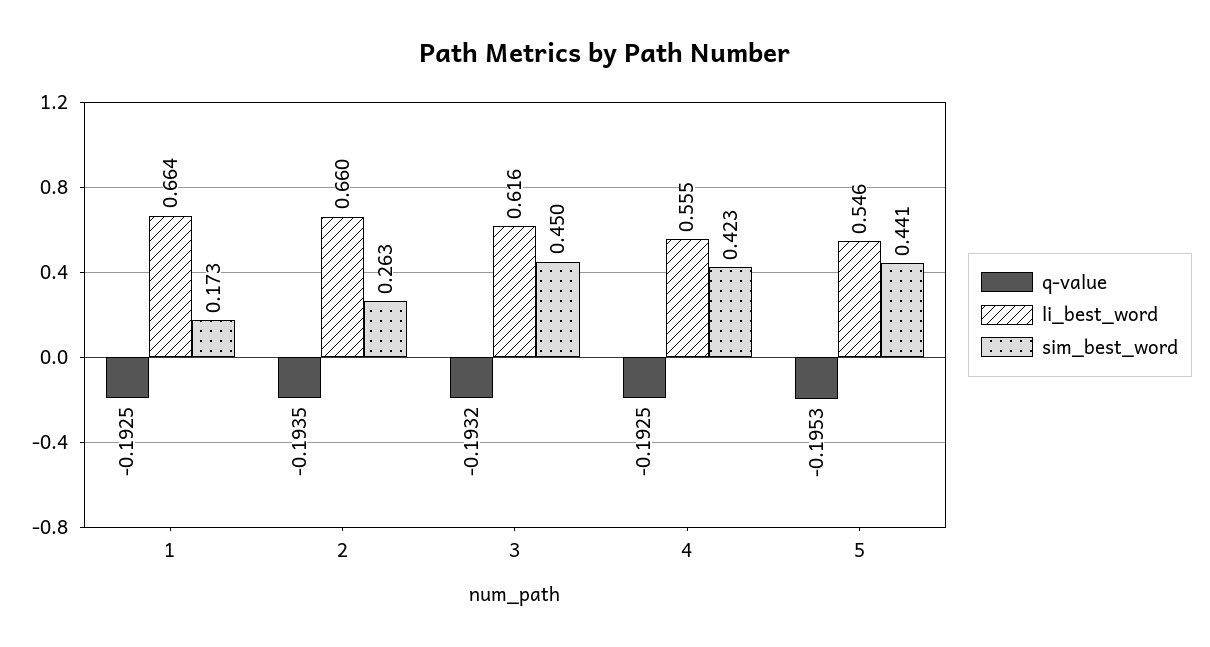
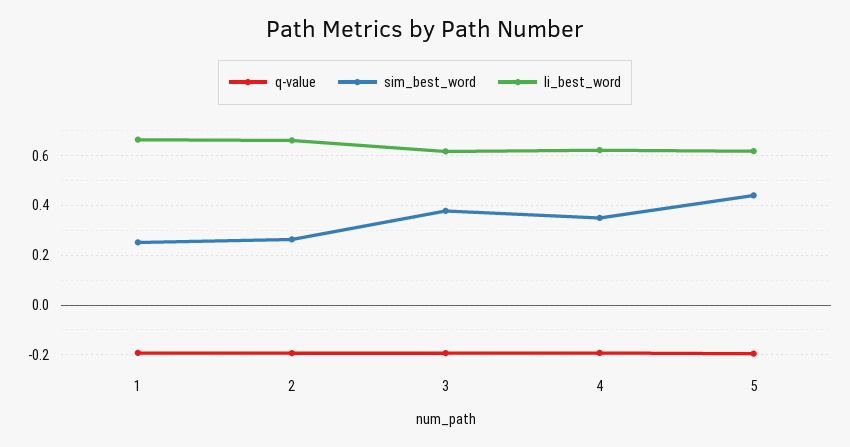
  {
    "q-value": {
      "1": -0.1925,
      "2": -0.1935,
      "3": -0.1932,
      "4": -0.1925,
      "5": -0.1953
    },
    "li_best_word": {
      "1": 0.664,
      "2": 0.66,
      "3": 0.616,
-     "4": 0.555,
+     "4": 0.625,
-     "5": 0.546
+     "5": 0.625
    },
    "sim_best_word": {
-     "1": 0.173,
+     "1": 0.25,
      "2": 0.263,
-     "3": 0.45,
+     "3": 0.375,
-     "4": 0.423,
+     "4": 0.35,
      "5": 0.441
    }
  }

